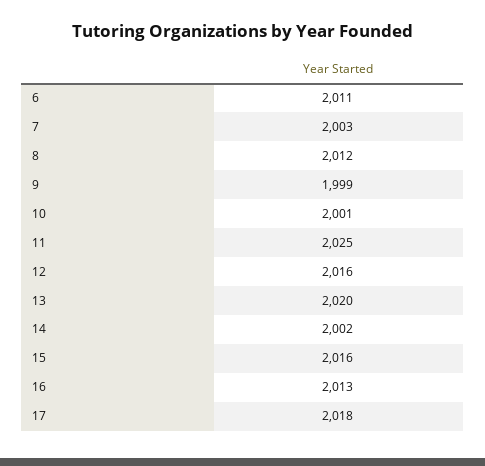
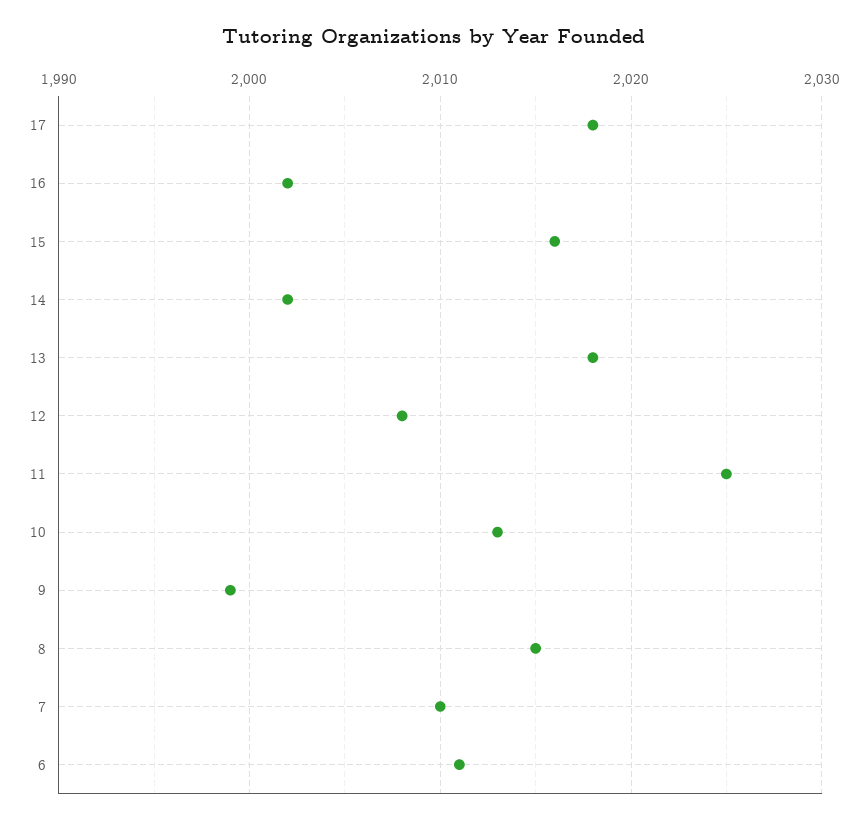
  {
    "6": 2011,
-   "7": 2003,
+   "7": 2010,
-   "8": 2012,
+   "8": 2015,
    "9": 1999,
-   "10": 2001,
+   "10": 2013,
    "11": 2025,
-   "12": 2016,
+   "12": 2008,
-   "13": 2020,
+   "13": 2018,
    "14": 2002,
    "15": 2016,
-   "16": 2013,
+   "16": 2002,
    "17": 2018
  }

